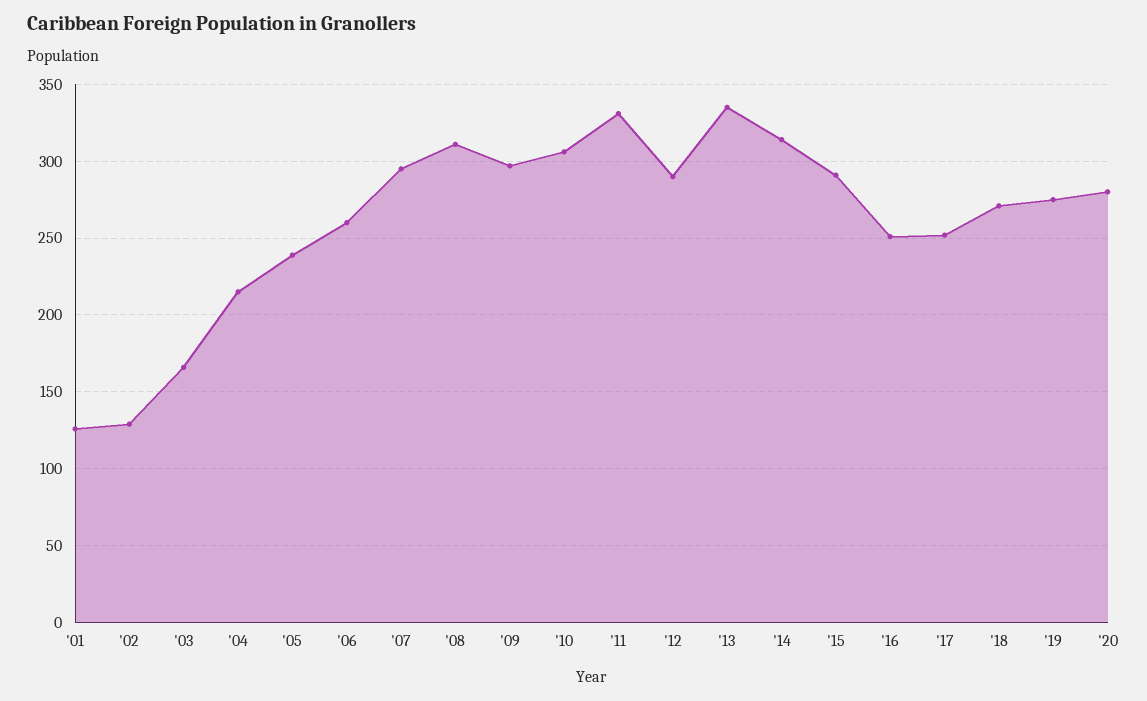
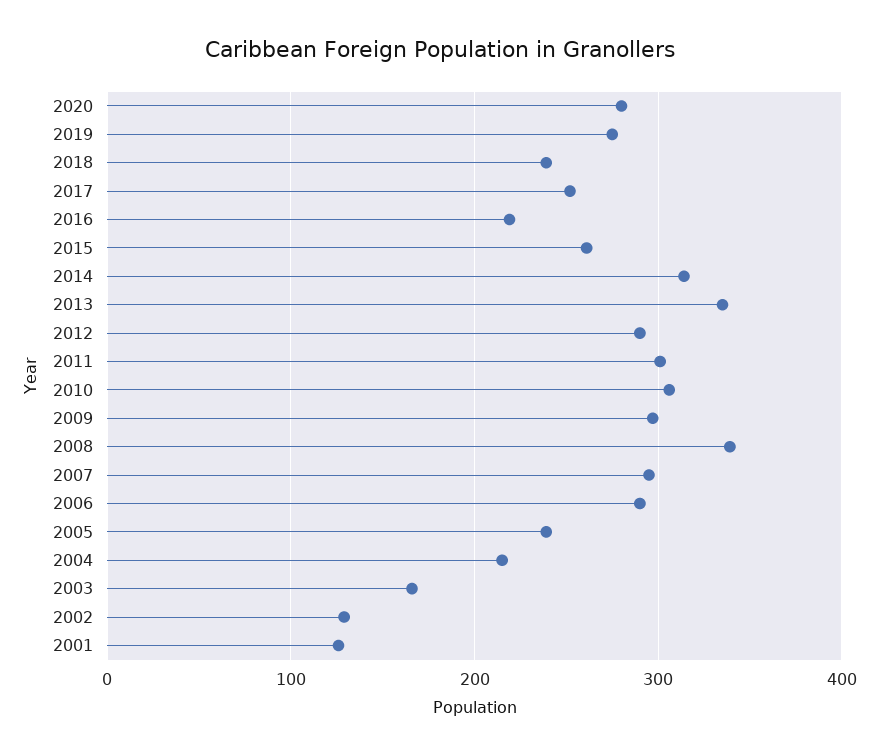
  {
    "'01": 125,
    "'02": 130,
    "'03": 165,
    "'04": 215,
    "'05": 240,
-   "'06": 260,
+   "'06": 290,
    "'07": 295,
-   "'08": 310,
+   "'08": 340,
    "'09": 295,
    "'10": 305,
-   "'11": 330,
+   "'11": 300,
    "'12": 290,
    "'13": 335,
    "'14": 315,
-   "'15": 290,
+   "'15": 260,
-   "'16": 250,
+   "'16": 220,
    "'17": 250,
-   "'18": 270,
+   "'18": 240,
    "'19": 275,
    "'20": 280
  }

